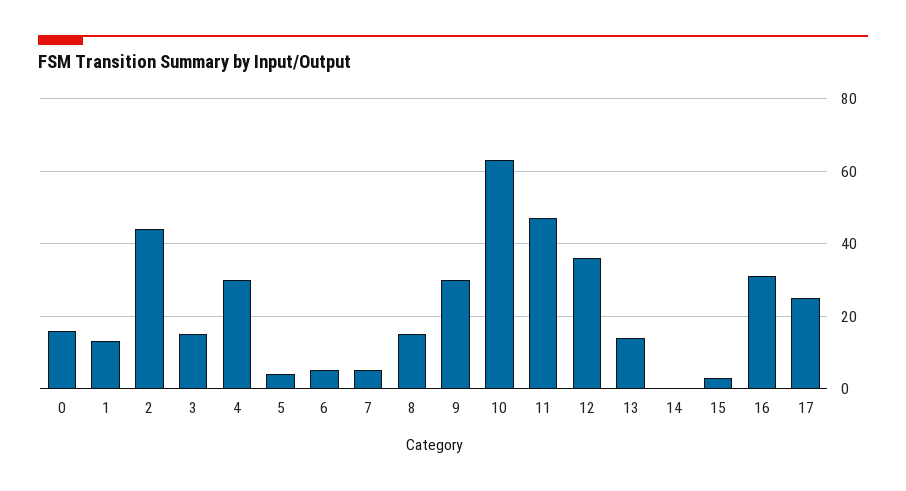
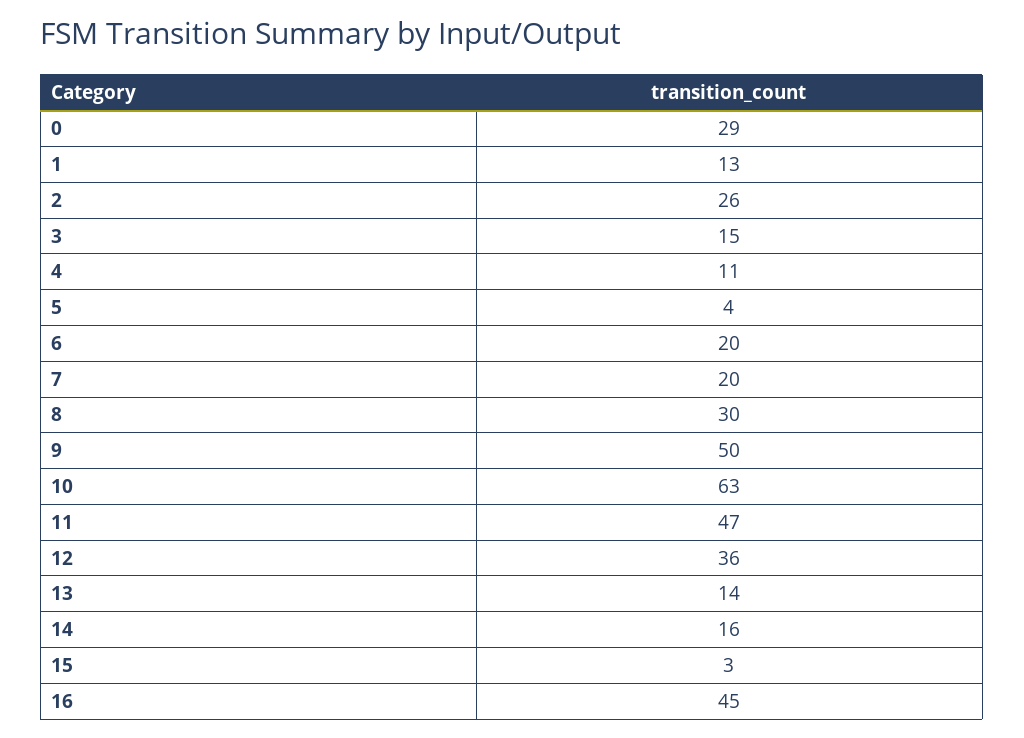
  {
-   "0": 15,
+   "0": 29,
    "1": 13,
-   "2": 45,
+   "2": 26,
    "3": 15,
-   "4": 30,
+   "4": 11,
    "5": 4,
-   "6": 5,
+   "6": 20,
-   "7": 5,
+   "7": 20,
-   "8": 15,
+   "8": 30,
-   "9": 30,
+   "9": 50,
    "10": 63,
    "11": 47,
    "12": 36,
    "13": 14,
-   "14": 0,
+   "14": 16,
    "15": 3,
-   "16": 30,
+   "16": 45
-   "17": 25
  }

